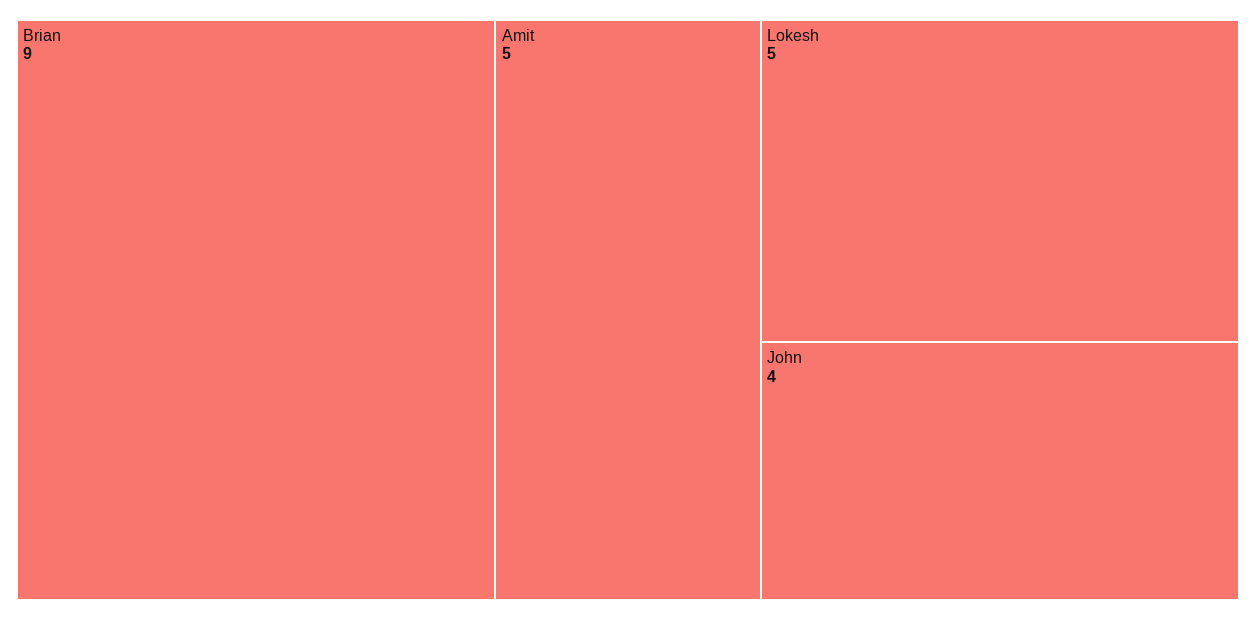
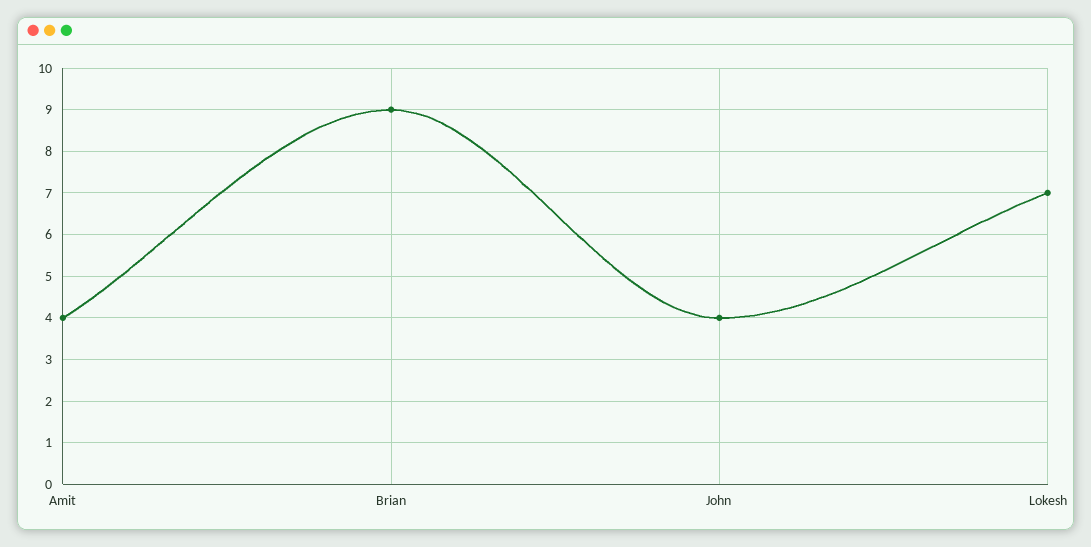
  {
    "Brian": 9,
-   "Amit": 5,
+   "Amit": 4,
-   "Lokesh": 5,
+   "Lokesh": 7,
    "John": 4
  }

